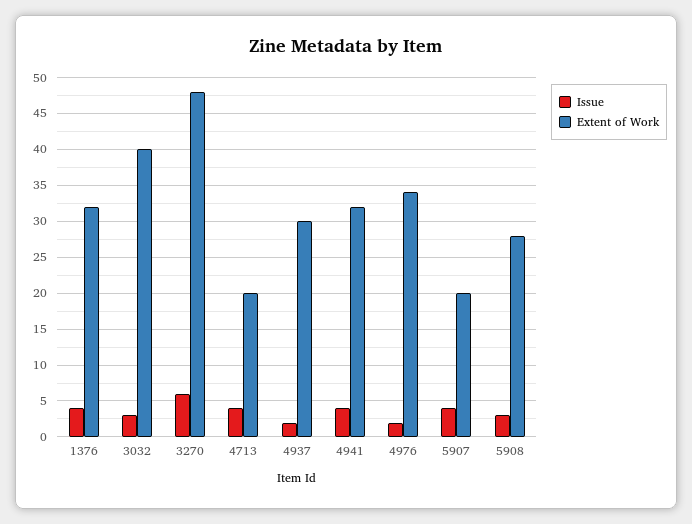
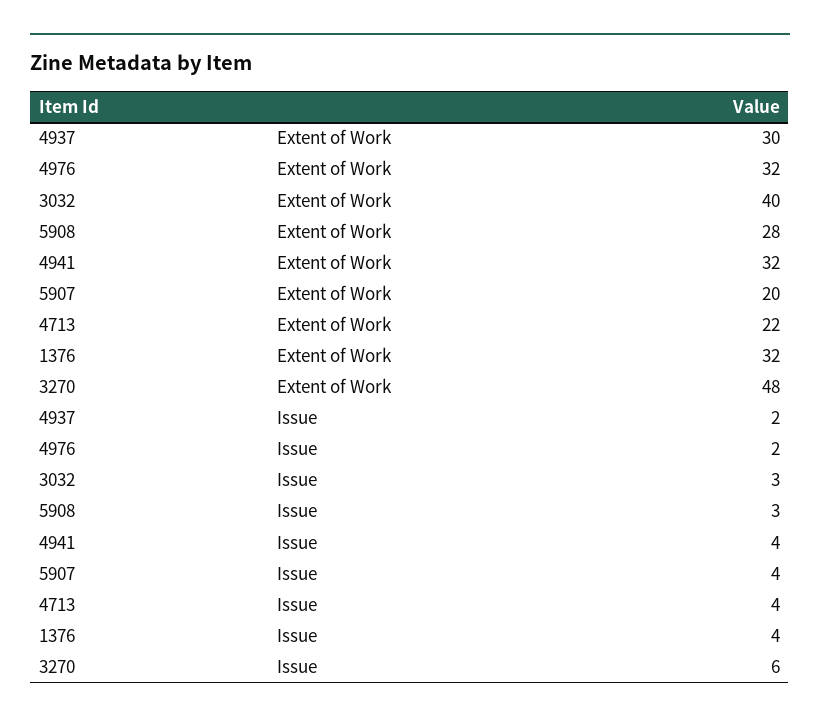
  {
    "Issue": {
      "1376": 4,
      "3032": 3,
      "3270": 6,
      "4713": 4,
      "4937": 2,
      "4941": 4,
      "4976": 2,
      "5907": 4,
      "5908": 3
    },
    "Extent of Work": {
      "1376": 32,
      "3032": 40,
      "3270": 48,
-     "4713": 20,
+     "4713": 22,
      "4937": 30,
      "4941": 32,
-     "4976": 34,
+     "4976": 32,
      "5907": 20,
      "5908": 28
    }
  }

